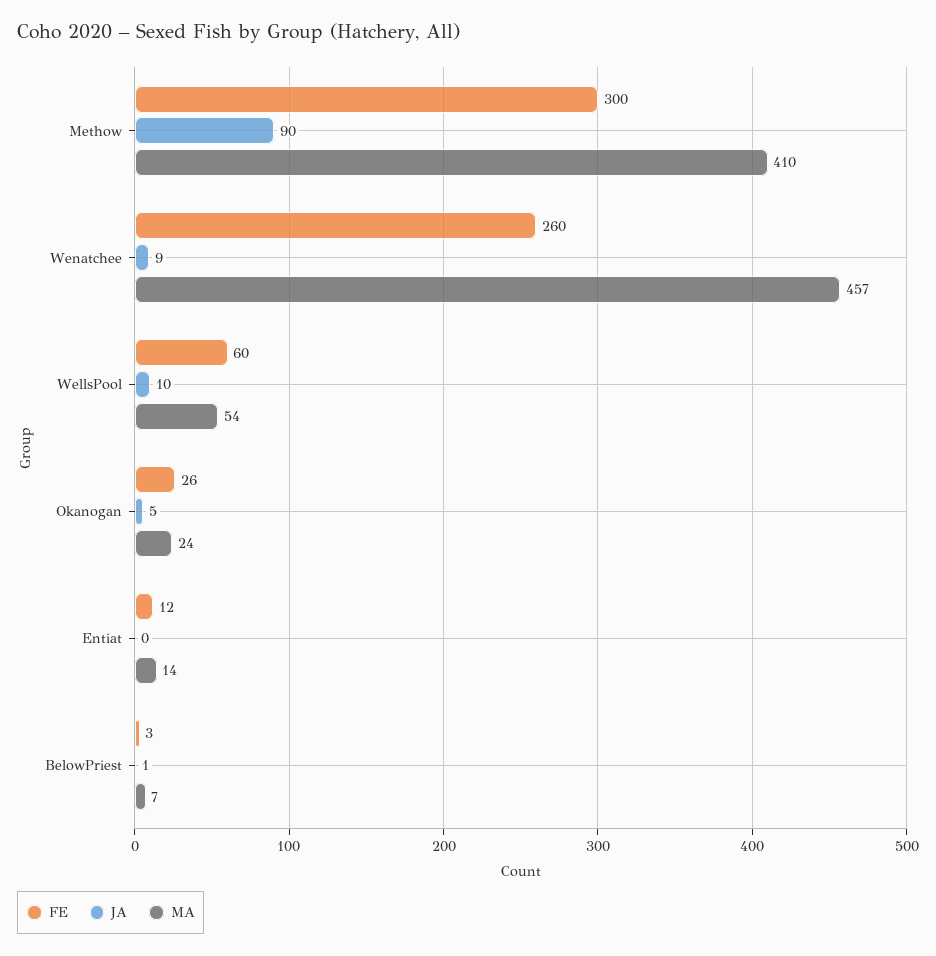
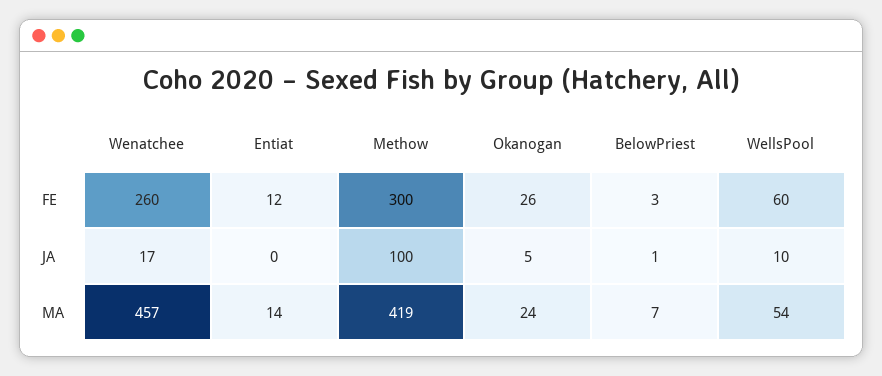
  {
    "FE": {
      "Methow": 300,
      "Wenatchee": 260,
      "WellsPool": 60,
      "Okanogan": 26,
      "Entiat": 12,
      "BelowPriest": 3
    },
    "JA": {
-     "Methow": 90,
+     "Methow": 100,
-     "Wenatchee": 9,
+     "Wenatchee": 17,
      "WellsPool": 10,
      "Okanogan": 5,
      "Entiat": 0,
      "BelowPriest": 1
    },
    "MA": {
-     "Methow": 410,
+     "Methow": 419,
      "Wenatchee": 457,
      "WellsPool": 54,
      "Okanogan": 24,
      "Entiat": 14,
      "BelowPriest": 7
    }
  }

